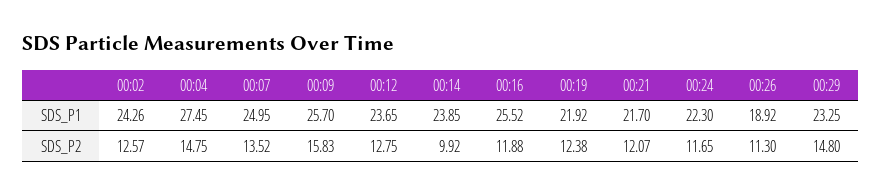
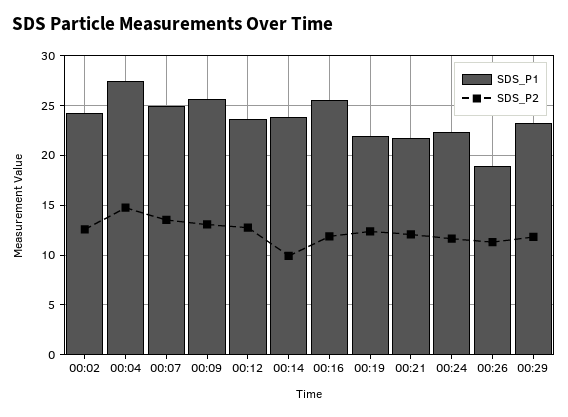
  {
    "SDS_P1": {
      "00:02": 24.26,
      "00:04": 27.45,
      "00:07": 24.95,
      "00:09": 25.7,
      "00:12": 23.65,
      "00:14": 23.85,
      "00:16": 25.52,
      "00:19": 21.92,
      "00:21": 21.7,
      "00:24": 22.3,
      "00:26": 18.92,
      "00:29": 23.25
    },
    "SDS_P2": {
      "00:02": 12.57,
      "00:04": 14.75,
      "00:07": 13.52,
-     "00:09": 15.83,
+     "00:09": 13,
      "00:12": 12.75,
      "00:14": 9.92,
      "00:16": 11.88,
      "00:19": 12.38,
      "00:21": 12.07,
      "00:24": 11.65,
      "00:26": 11.3,
-     "00:29": 14.8
+     "00:29": 12
    }
  }

